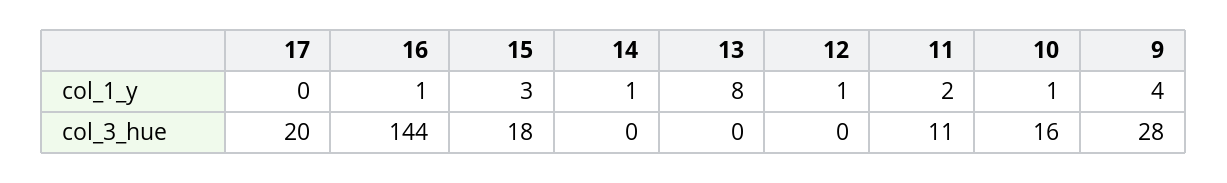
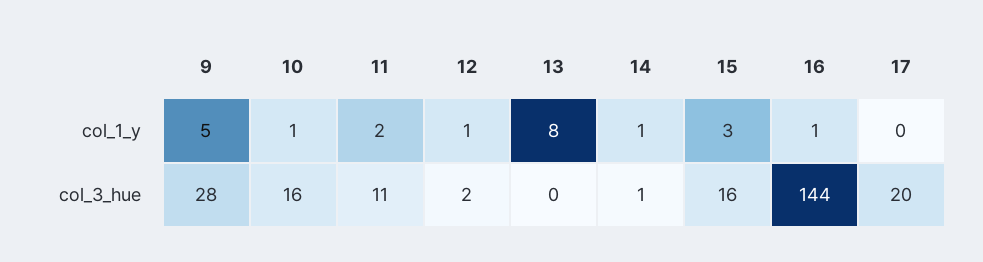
  {
    "17": {
      "col_1_y": 0,
      "col_3_hue": 20
    },
    "16": {
      "col_1_y": 1,
      "col_3_hue": 144
    },
    "15": {
      "col_1_y": 3,
-     "col_3_hue": 18
+     "col_3_hue": 16
    },
    "14": {
      "col_1_y": 1,
-     "col_3_hue": 0
+     "col_3_hue": 1
    },
    "13": {
      "col_1_y": 8,
      "col_3_hue": 0
    },
    "12": {
      "col_1_y": 1,
-     "col_3_hue": 0
+     "col_3_hue": 2
    },
    "11": {
      "col_1_y": 2,
      "col_3_hue": 11
    },
    "10": {
      "col_1_y": 1,
      "col_3_hue": 16
    },
    "9": {
-     "col_1_y": 4,
+     "col_1_y": 5,
      "col_3_hue": 28
    }
  }

